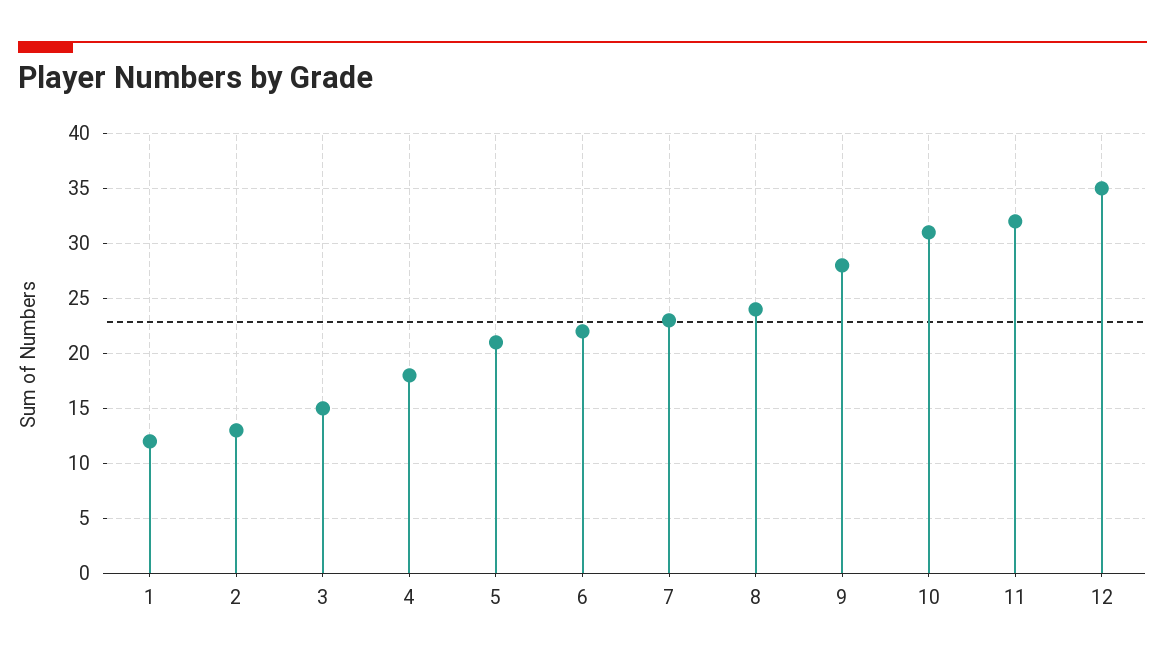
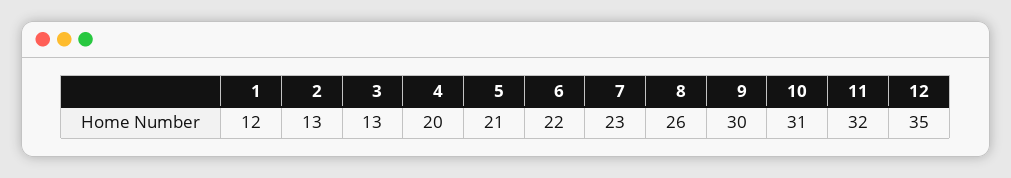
  {
    "1": 12,
    "2": 13,
-   "3": 15,
+   "3": 13,
-   "4": 18,
+   "4": 20,
    "5": 21,
    "6": 22,
    "7": 23,
-   "8": 24,
+   "8": 26,
-   "9": 28,
+   "9": 30,
    "10": 31,
    "11": 32,
    "12": 35
  }

